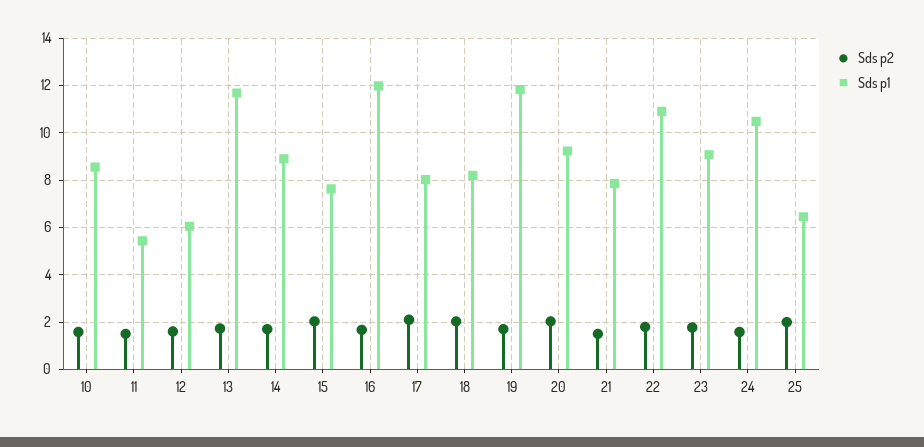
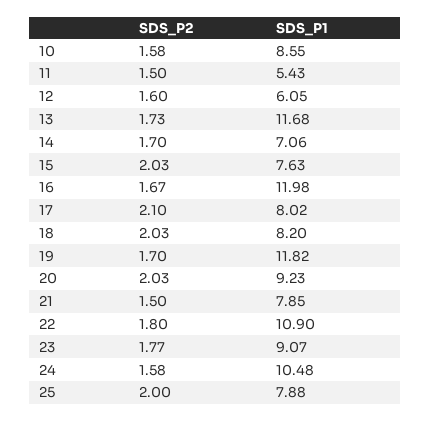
  {
    "Sds p2": {
      "10": 1.58,
      "11": 1.5,
      "12": 1.6,
      "13": 1.73,
      "14": 1.7,
      "15": 2.03,
      "16": 1.67,
      "17": 2.1,
      "18": 2.03,
      "19": 1.7,
      "20": 2.03,
      "21": 1.5,
      "22": 1.8,
      "23": 1.77,
      "24": 1.58,
      "25": 2
    },
    "Sds p1": {
      "10": 8.55,
      "11": 5.43,
      "12": 6.05,
      "13": 11.68,
-     "14": 9,
+     "14": 7.06,
      "15": 7.63,
      "16": 11.98,
      "17": 8.02,
      "18": 8.2,
      "19": 11.82,
      "20": 9.23,
      "21": 7.85,
      "22": 10.9,
      "23": 9.07,
      "24": 10.48,
-     "25": 6.5
+     "25": 7.88
    }
  }

